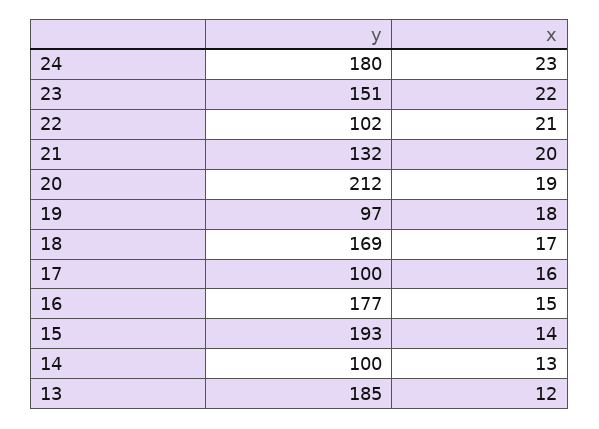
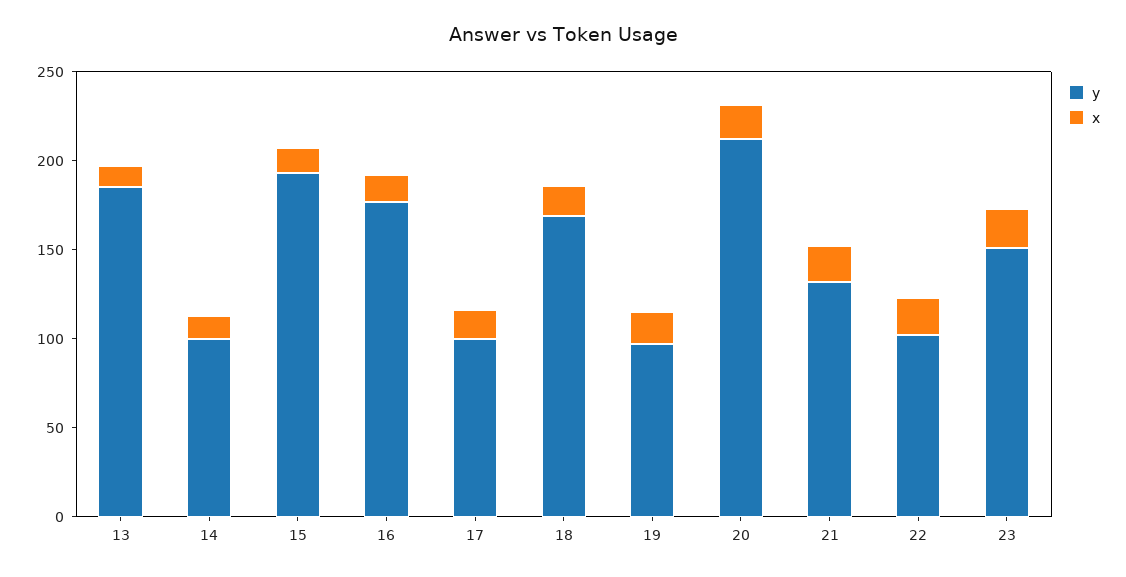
  {
    "y": {
-     "24": 180,
      "23": 151,
      "22": 102,
      "21": 132,
      "20": 212,
      "19": 97,
      "18": 169,
      "17": 100,
      "16": 177,
      "15": 193,
      "14": 100,
      "13": 185
    },
    "x": {
-     "24": 23,
      "23": 22,
      "22": 21,
      "21": 20,
      "20": 19,
      "19": 18,
      "18": 17,
      "17": 16,
      "16": 15,
      "15": 14,
      "14": 13,
      "13": 12
    }
  }

